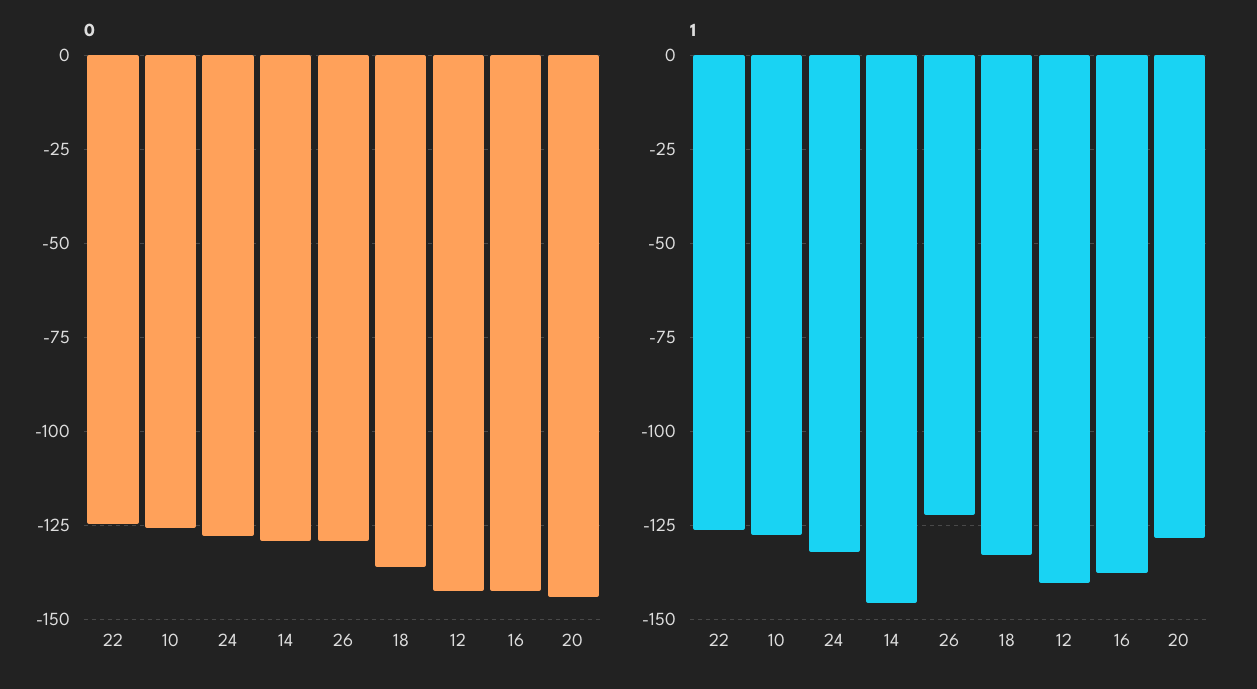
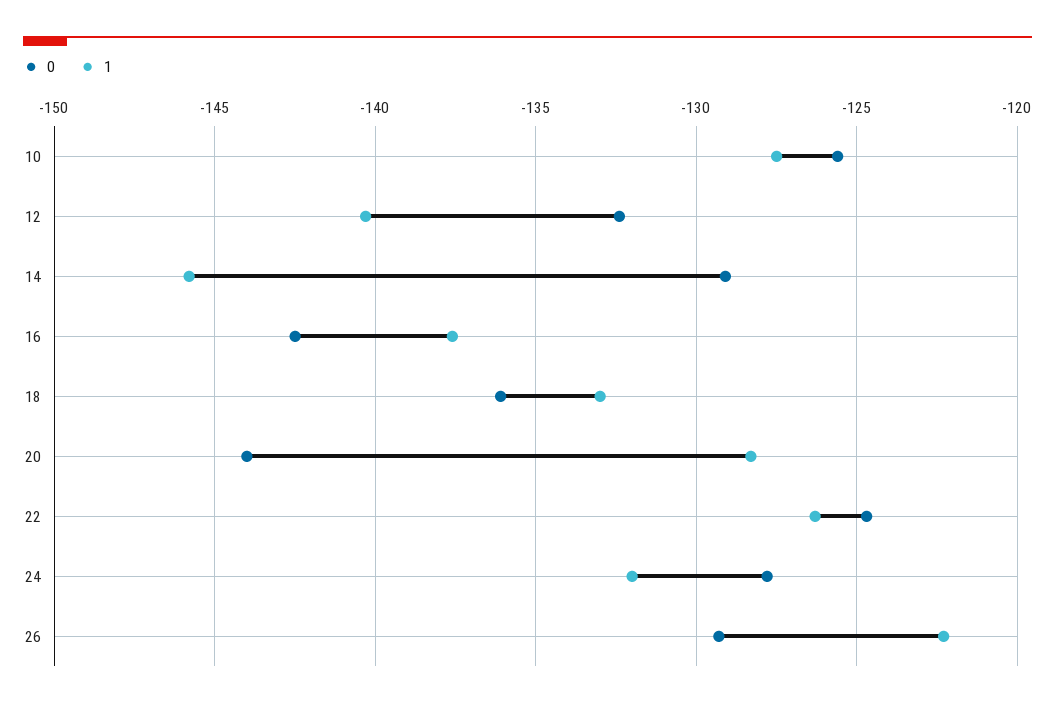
  {
    "0": {
      "22": -124.5,
      "10": -125.5,
      "24": -128,
      "14": -129,
      "26": -129.5,
      "18": -136,
-     "12": -142.5,
+     "12": -132.5,
      "16": -142.5,
      "20": -144
    },
    "1": {
      "22": -126.5,
      "10": -127.5,
      "24": -132,
      "14": -146,
      "26": -122.5,
      "18": -133,
      "12": -140.5,
      "16": -137.5,
      "20": -128.5
    }
  }

